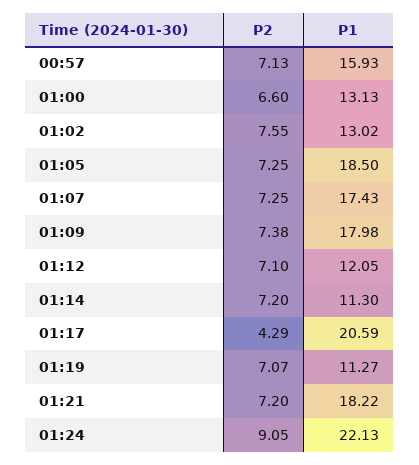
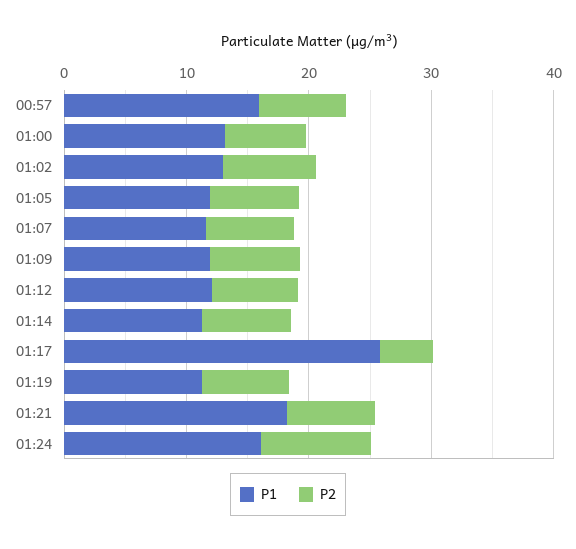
  {
    "P2": {
      "00:57": 7.13,
      "01:00": 6.6,
      "01:02": 7.55,
      "01:05": 7.25,
      "01:07": 7.25,
      "01:09": 7.38,
      "01:12": 7.1,
      "01:14": 7.2,
      "01:17": 4.29,
      "01:19": 7.07,
      "01:21": 7.2,
      "01:24": 9.05
    },
    "P1": {
      "00:57": 15.93,
      "01:00": 13.13,
      "01:02": 13.02,
-     "01:05": 18.5,
+     "01:05": 12,
-     "01:07": 17.43,
+     "01:07": 12,
-     "01:09": 17.98,
+     "01:09": 12,
      "01:12": 12.05,
      "01:14": 11.3,
-     "01:17": 20.59,
+     "01:17": 26,
      "01:19": 11.27,
      "01:21": 18.22,
-     "01:24": 22.13
+     "01:24": 16
    }
  }

